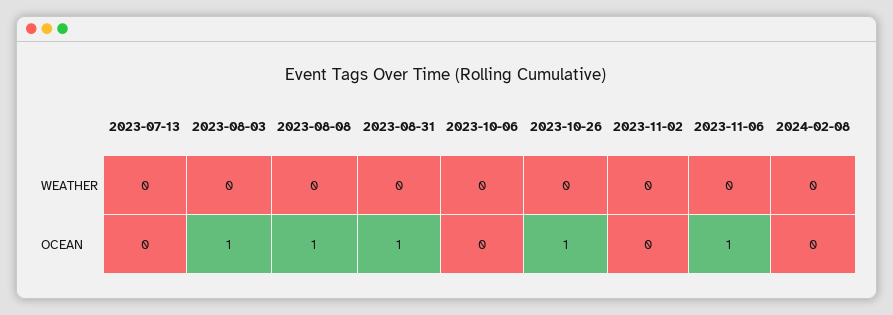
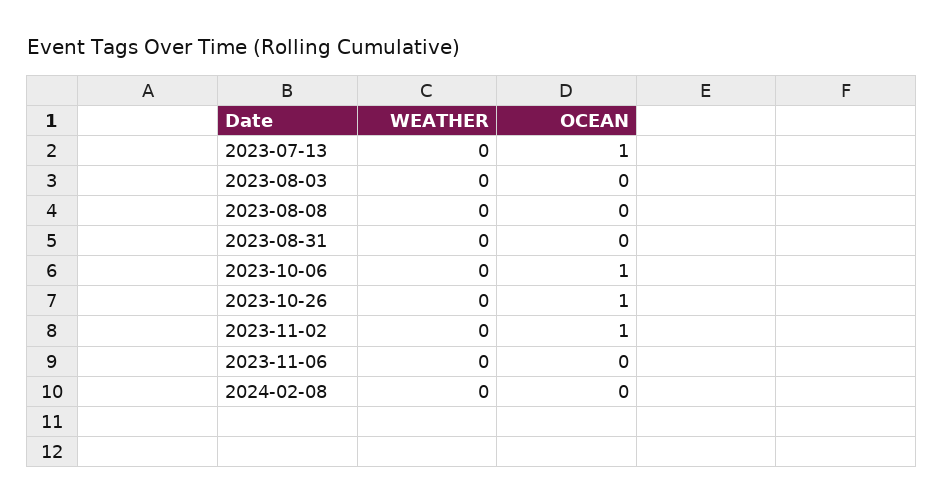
  {
    "2023-07-13": {
      "WEATHER": 0,
-     "OCEAN": 0
+     "OCEAN": 1
    },
    "2023-08-03": {
      "WEATHER": 0,
-     "OCEAN": 1
+     "OCEAN": 0
    },
    "2023-08-08": {
      "WEATHER": 0,
-     "OCEAN": 1
+     "OCEAN": 0
    },
    "2023-08-31": {
      "WEATHER": 0,
-     "OCEAN": 1
+     "OCEAN": 0
    },
    "2023-10-06": {
      "WEATHER": 0,
-     "OCEAN": 0
+     "OCEAN": 1
    },
    "2023-10-26": {
      "WEATHER": 0,
      "OCEAN": 1
    },
    "2023-11-02": {
      "WEATHER": 0,
-     "OCEAN": 0
+     "OCEAN": 1
    },
    "2023-11-06": {
      "WEATHER": 0,
-     "OCEAN": 1
+     "OCEAN": 0
    },
    "2024-02-08": {
      "WEATHER": 0,
      "OCEAN": 0
    }
  }

